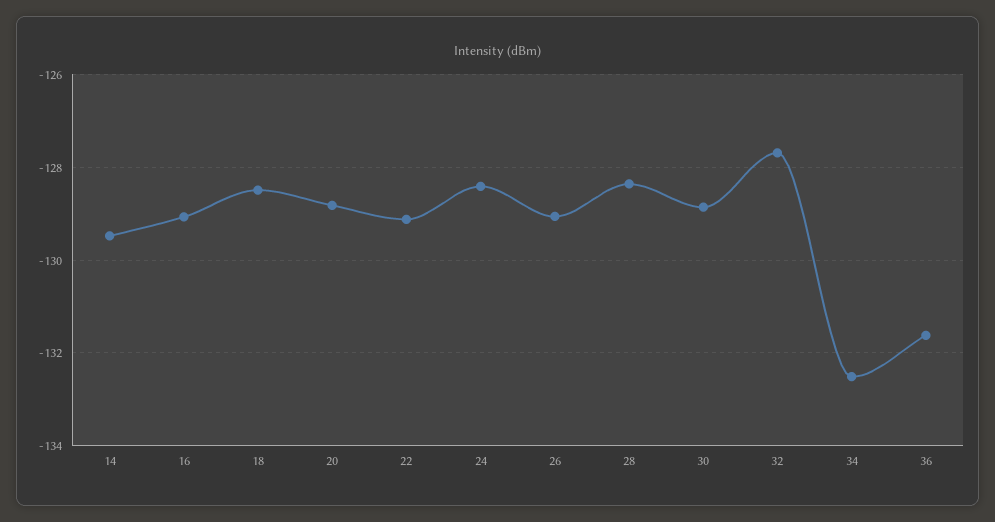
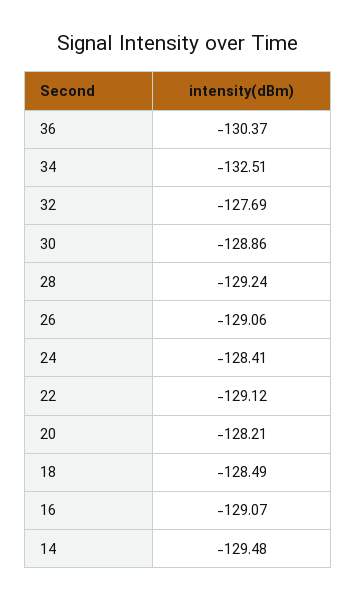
  {
    "14": -129.48,
    "16": -129.07,
    "18": -128.49,
-   "20": -128.8,
+   "20": -128.21,
    "22": -129.12,
    "24": -128.41,
    "26": -129.06,
-   "28": -128.4,
+   "28": -129.24,
    "30": -128.86,
    "32": -127.69,
    "34": -132.51,
-   "36": -131.6
+   "36": -130.37
  }

